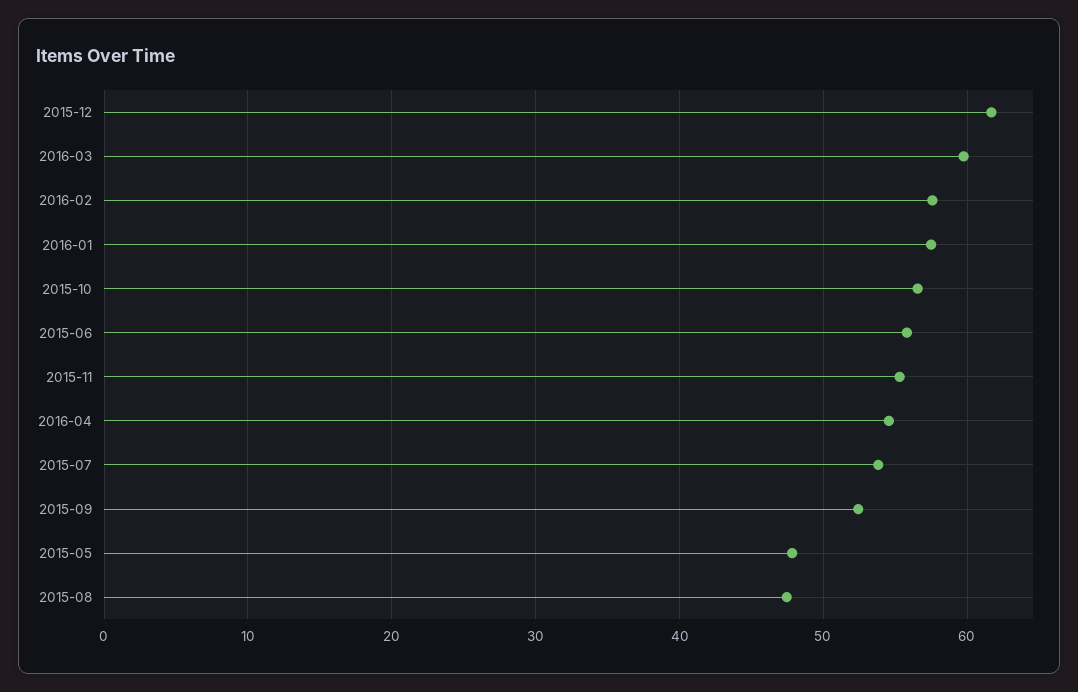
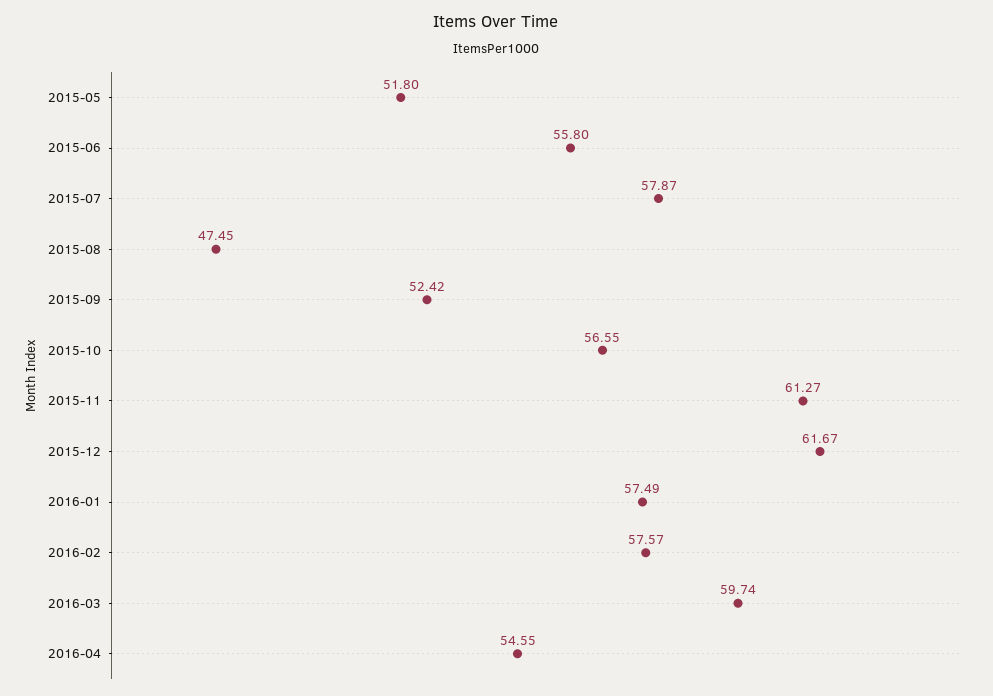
  {
    "2015-12": 61.67,
    "2016-03": 59.74,
    "2016-02": 57.57,
    "2016-01": 57.49,
    "2015-10": 56.55,
    "2015-06": 55.8,
-   "2015-11": 55,
+   "2015-11": 61.27,
    "2016-04": 54.55,
-   "2015-07": 54,
+   "2015-07": 57.87,
    "2015-09": 52.42,
-   "2015-05": 48,
+   "2015-05": 51.8,
    "2015-08": 47.45
  }

